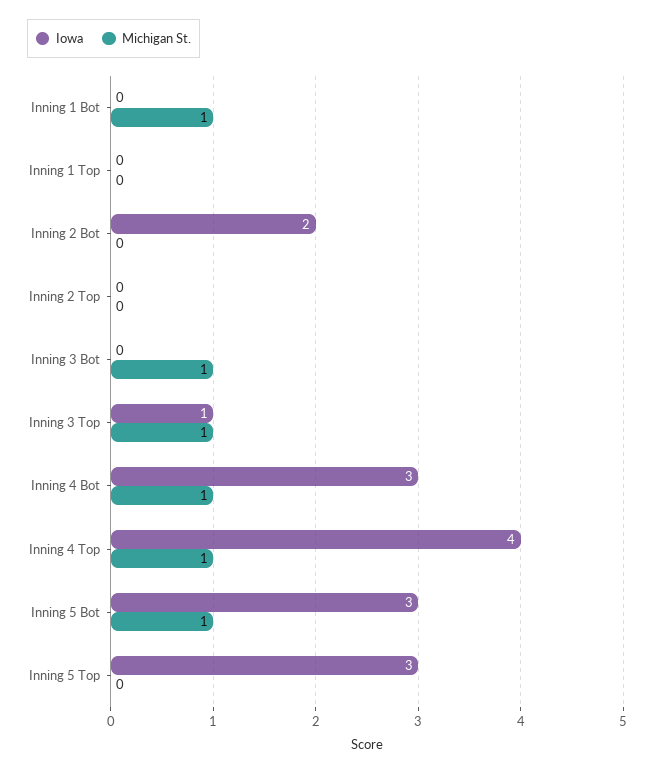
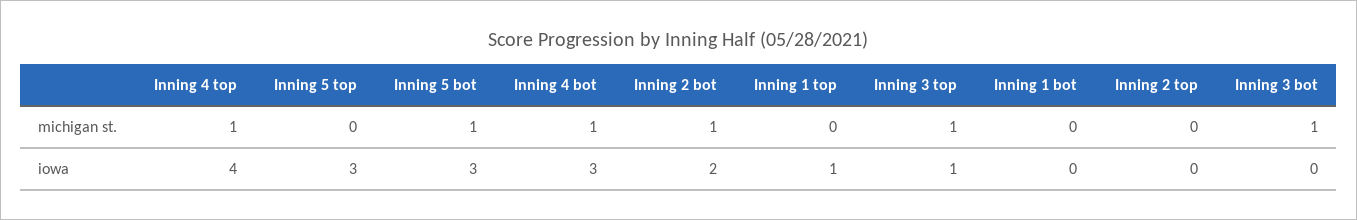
  {
    "Iowa": {
      "Inning 1 Bot": 0,
-     "Inning 1 Top": 0,
+     "Inning 1 Top": 1,
      "Inning 2 Bot": 2,
      "Inning 2 Top": 0,
      "Inning 3 Bot": 0,
      "Inning 3 Top": 1,
      "Inning 4 Bot": 3,
      "Inning 4 Top": 4,
      "Inning 5 Bot": 3,
      "Inning 5 Top": 3
    },
    "Michigan St.": {
-     "Inning 1 Bot": 1,
+     "Inning 1 Bot": 0,
      "Inning 1 Top": 0,
-     "Inning 2 Bot": 0,
+     "Inning 2 Bot": 1,
      "Inning 2 Top": 0,
      "Inning 3 Bot": 1,
      "Inning 3 Top": 1,
      "Inning 4 Bot": 1,
      "Inning 4 Top": 1,
      "Inning 5 Bot": 1,
      "Inning 5 Top": 0
    }
  }

